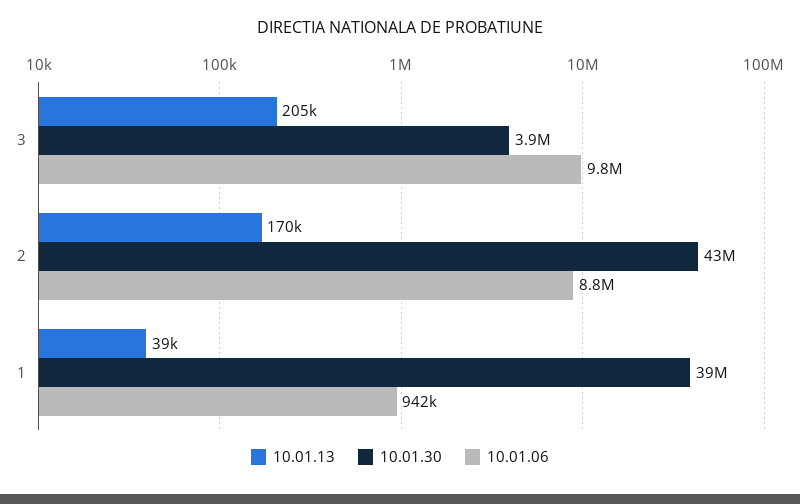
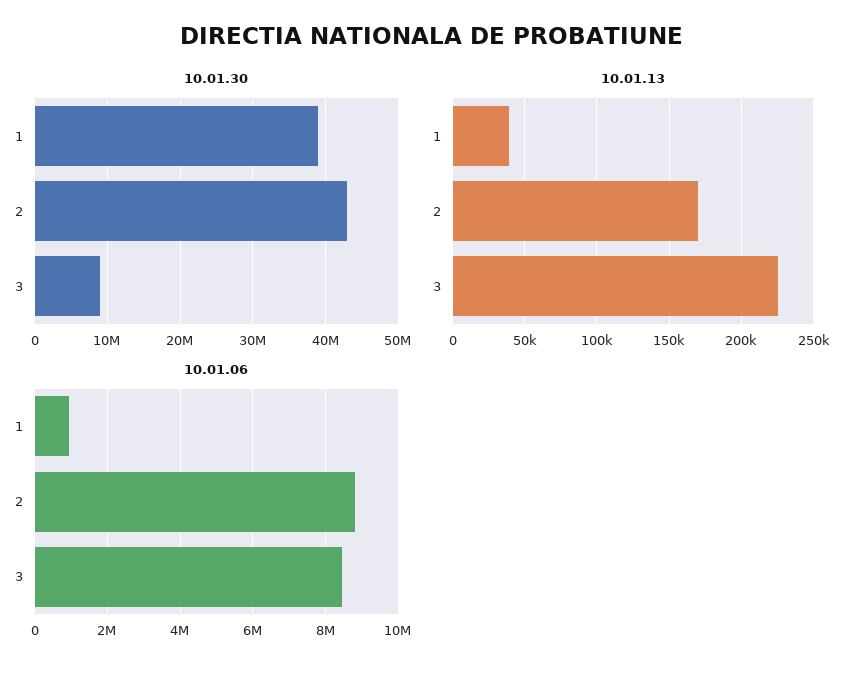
  {
    "10.01.13": {
-     "3": 205000,
+     "3": 225000,
      "2": 170000,
      "1": 39000
    },
    "10.01.30": {
-     "3": 3900000,
+     "3": 9000000,
      "2": 43000000,
      "1": 39000000
    },
    "10.01.06": {
-     "3": 9800000,
+     "3": 8400000,
      "2": 8800000,
      "1": 942000
    }
  }

